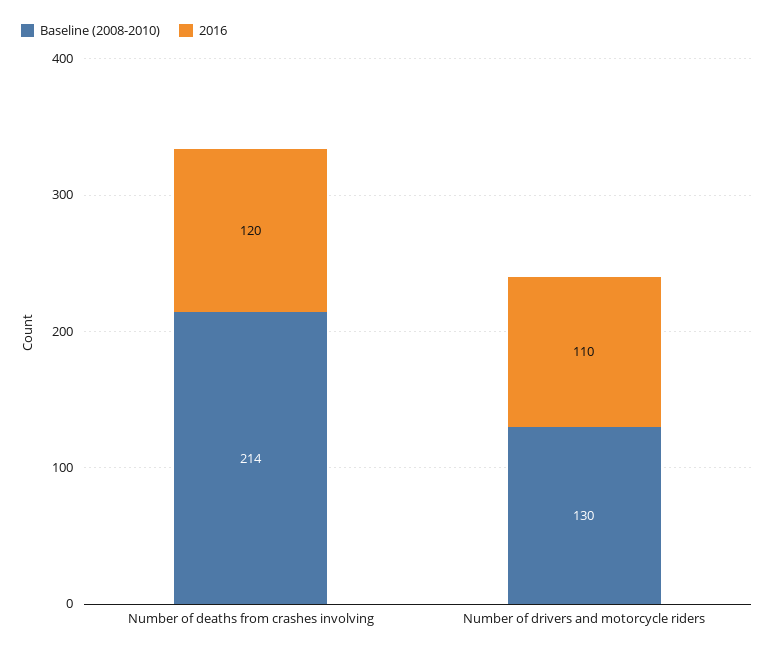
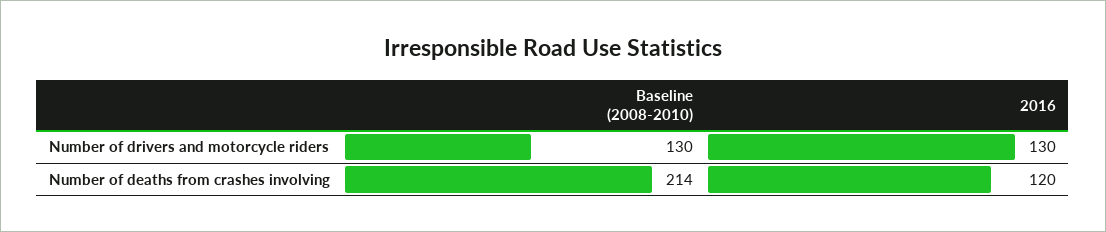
  {
    "Baseline (2008-2010)": {
      "Number of deaths from crashes involving": 214,
      "Number of drivers and motorcycle riders": 130
    },
    "2016": {
      "Number of deaths from crashes involving": 120,
-     "Number of drivers and motorcycle riders": 110
+     "Number of drivers and motorcycle riders": 130
    }
  }

